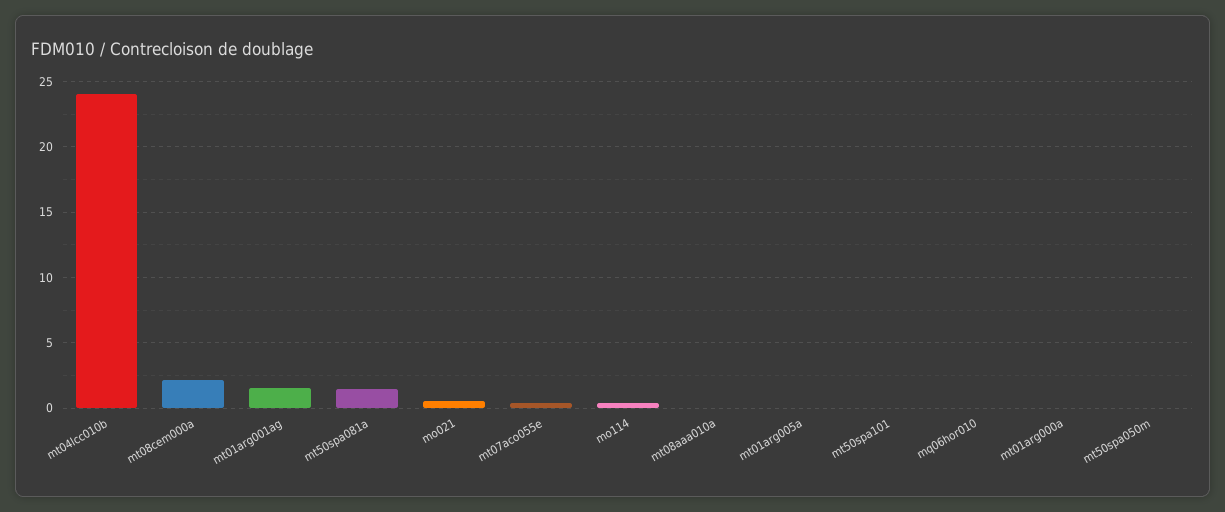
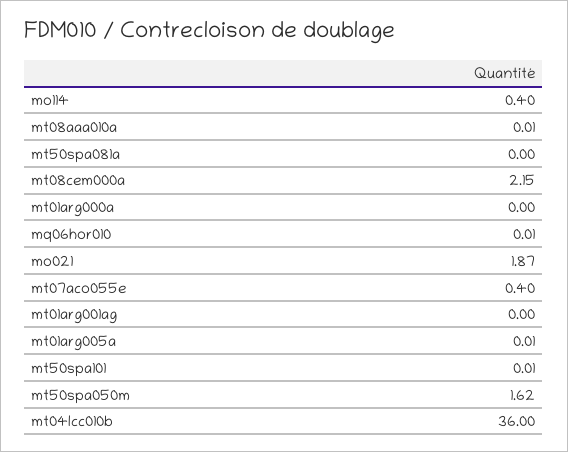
  {
-   "mt04lcc010b": 24,
+   "mt04lcc010b": 36,
    "mt08cem000a": 2.15,
-   "mt01arg001ag": 1.5,
+   "mt01arg001ag": 0,
-   "mt50spa081a": 1.5,
+   "mt50spa081a": 0,
-   "mo021": 0.5,
+   "mo021": 1.87,
    "mt07aco055e": 0.4,
    "mo114": 0.4,
    "mt08aaa010a": 0.01,
    "mt01arg005a": 0.01,
    "mt50spa101": 0.01,
    "mq06hor010": 0.01,
    "mt01arg000a": 0,
-   "mt50spa050m": 0
+   "mt50spa050m": 1.62
  }

